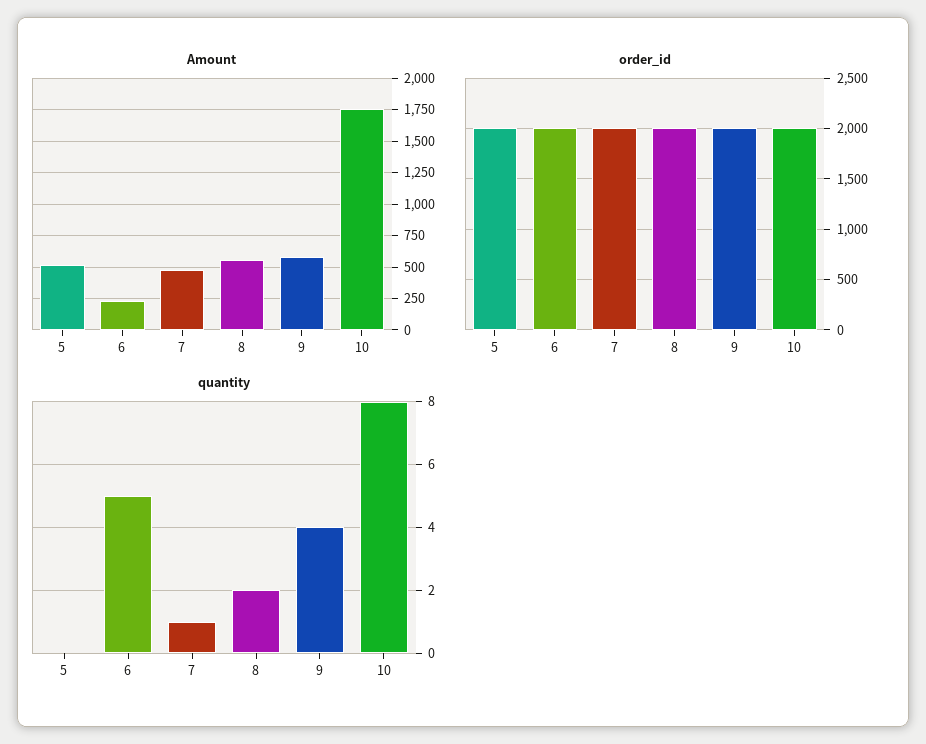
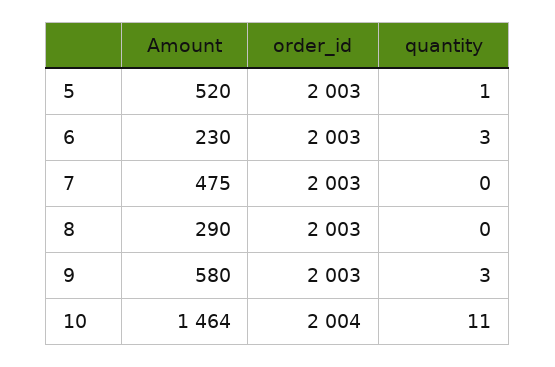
  {
    "Amount": {
      "5": 520,
      "6": 230,
      "7": 475,
-     "8": 550,
+     "8": 290,
      "9": 580,
-     "10": 1750
+     "10": 1464
    },
    "order_id": {
      "5": 2003,
      "6": 2003,
      "7": 2003,
      "8": 2003,
      "9": 2003,
      "10": 2004
    },
    "quantity": {
-     "5": 0,
+     "5": 1,
-     "6": 5,
+     "6": 3,
-     "7": 1,
+     "7": 0,
-     "8": 2,
+     "8": 0,
-     "9": 4,
+     "9": 3,
-     "10": 8
+     "10": 11
    }
  }

